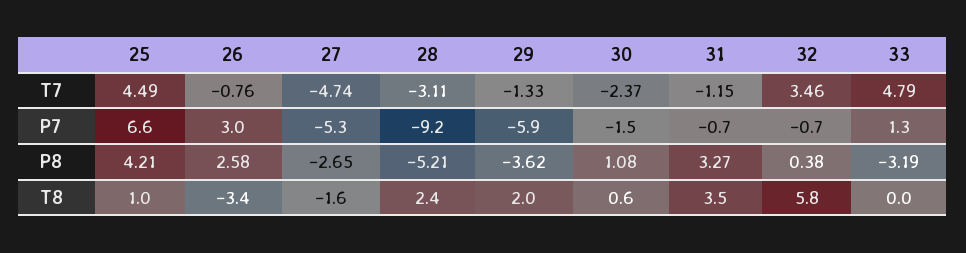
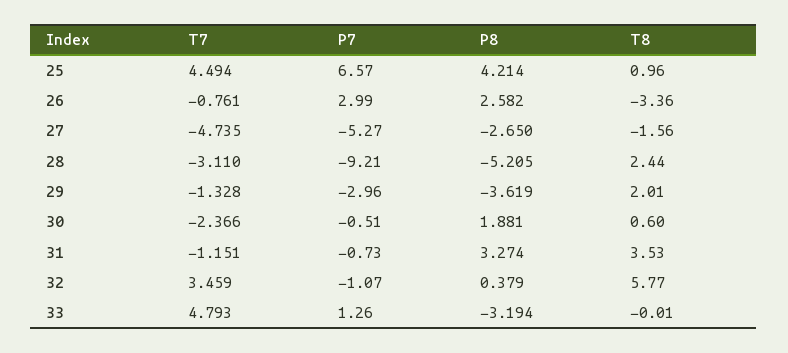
  {
    "25": {
      "T7": 4.494,
      "P7": 6.57,
      "P8": 4.214,
      "T8": 0.96
    },
    "26": {
      "T7": -0.761,
      "P7": 2.99,
      "P8": 2.582,
      "T8": -3.36
    },
    "27": {
      "T7": -4.735,
      "P7": -5.27,
      "P8": -2.65,
      "T8": -1.56
    },
    "28": {
      "T7": -3.11,
      "P7": -9.21,
      "P8": -5.205,
      "T8": 2.44
    },
    "29": {
      "T7": -1.328,
-     "P7": -5.9,
+     "P7": -2.96,
      "P8": -3.619,
      "T8": 2.01
    },
    "30": {
      "T7": -2.366,
-     "P7": -1.5,
+     "P7": -0.51,
-     "P8": 1.08,
+     "P8": 1.881,
      "T8": 0.6
    },
    "31": {
      "T7": -1.151,
      "P7": -0.73,
      "P8": 3.274,
      "T8": 3.53
    },
    "32": {
      "T7": 3.459,
-     "P7": -0.7,
+     "P7": -1.07,
      "P8": 0.379,
      "T8": 5.77
    },
    "33": {
      "T7": 4.793,
      "P7": 1.26,
      "P8": -3.194,
      "T8": -0.01
    }
  }

